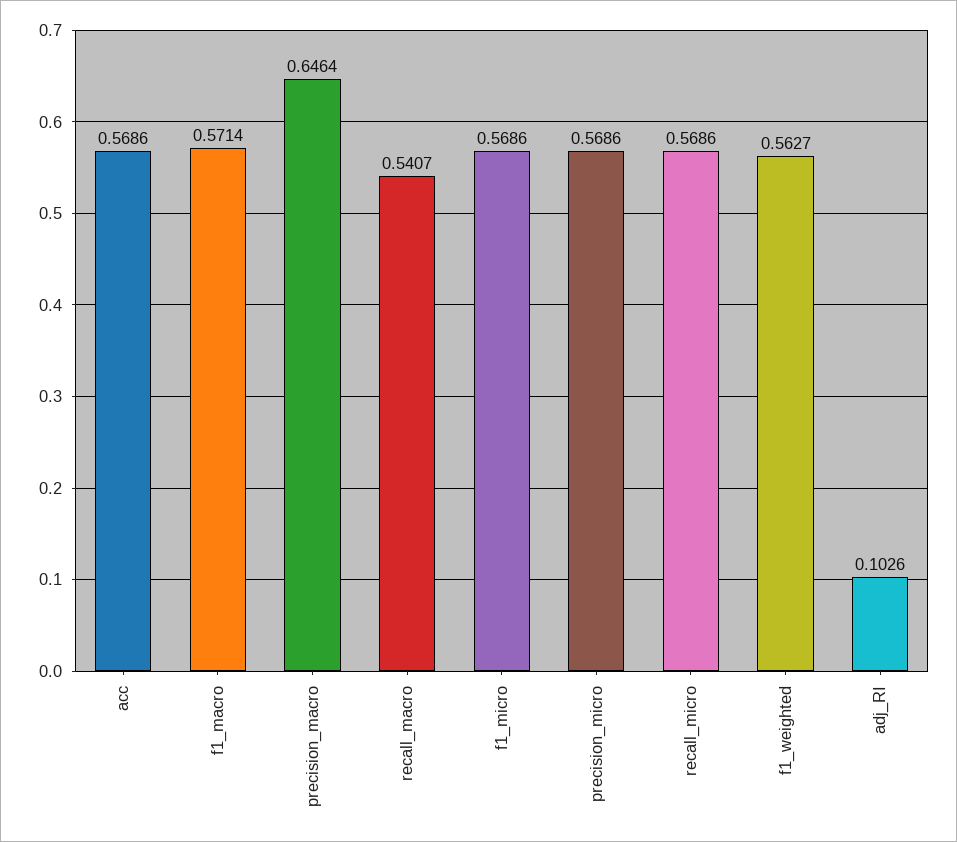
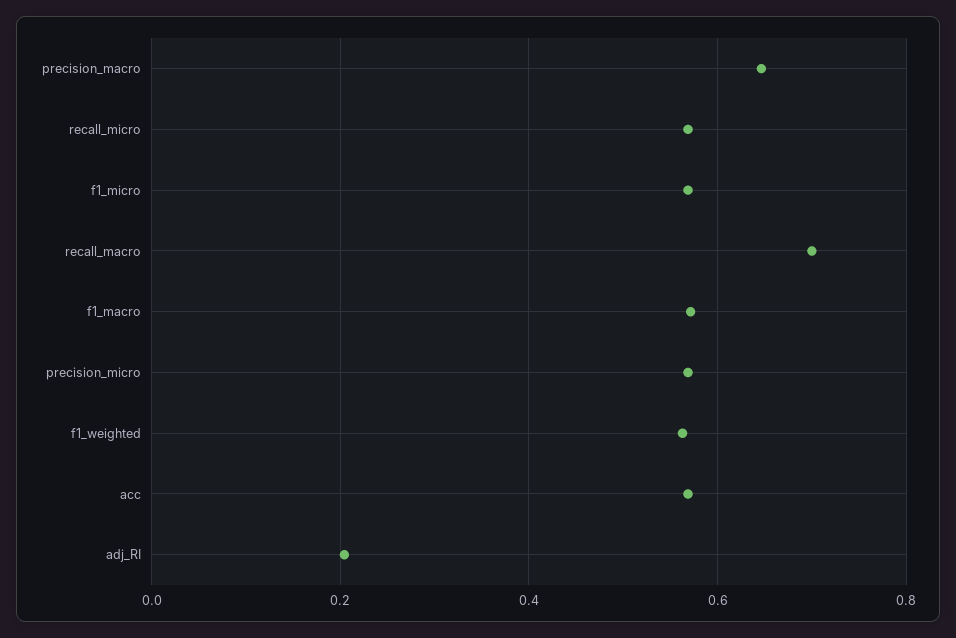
  {
    "acc": 0.5686,
    "f1_macro": 0.5714,
    "precision_macro": 0.6464,
-   "recall_macro": 0.5407,
+   "recall_macro": 0.7,
    "f1_micro": 0.5686,
    "precision_micro": 0.5686,
    "recall_micro": 0.5686,
    "f1_weighted": 0.5627,
-   "adj_RI": 0.1026
+   "adj_RI": 0.2
  }

